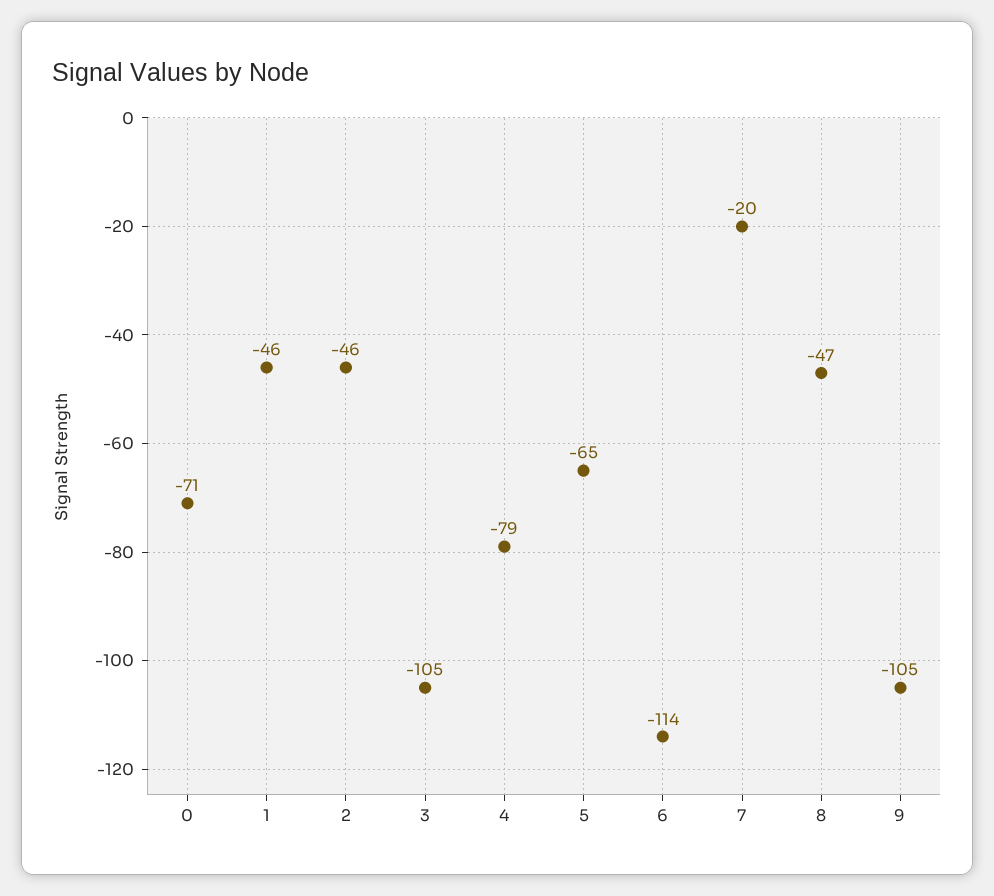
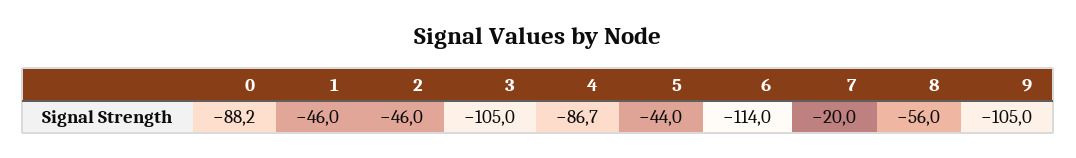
  {
-   "0": -71,
+   "0": -88.2,
    "1": -46,
    "2": -46,
    "3": -105,
-   "4": -79,
+   "4": -86.7,
-   "5": -65,
+   "5": -44,
    "6": -114,
    "7": -20,
-   "8": -47,
+   "8": -56,
    "9": -105
  }

